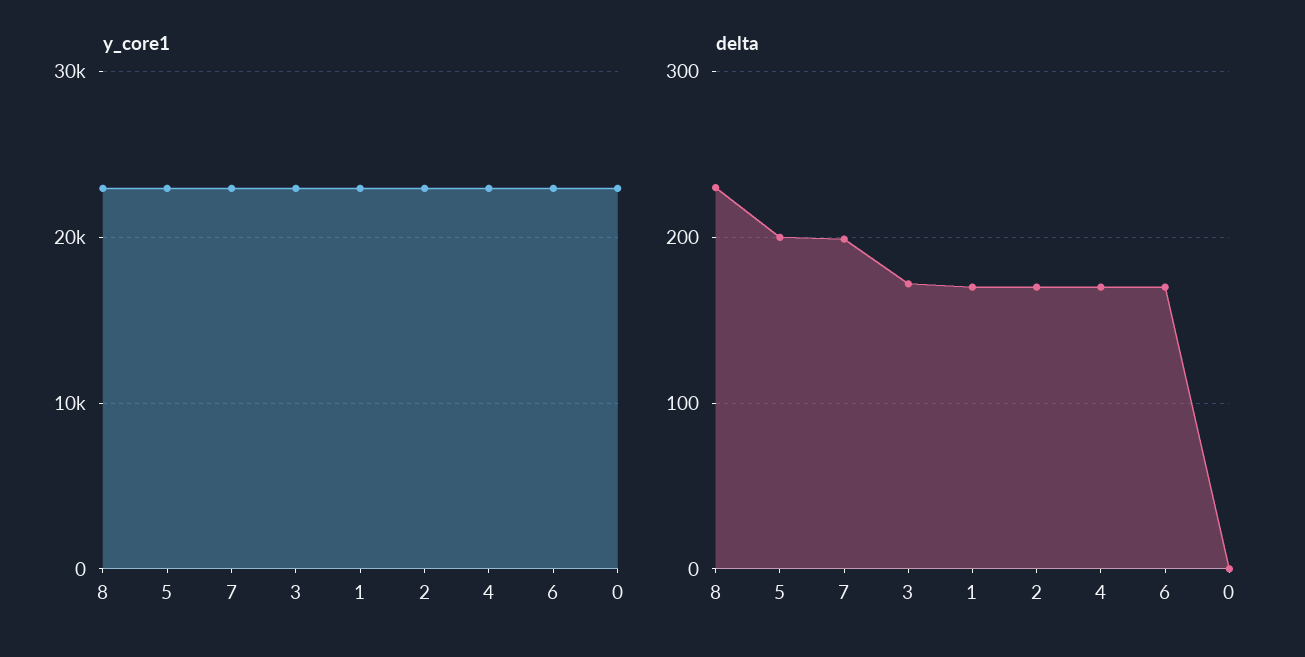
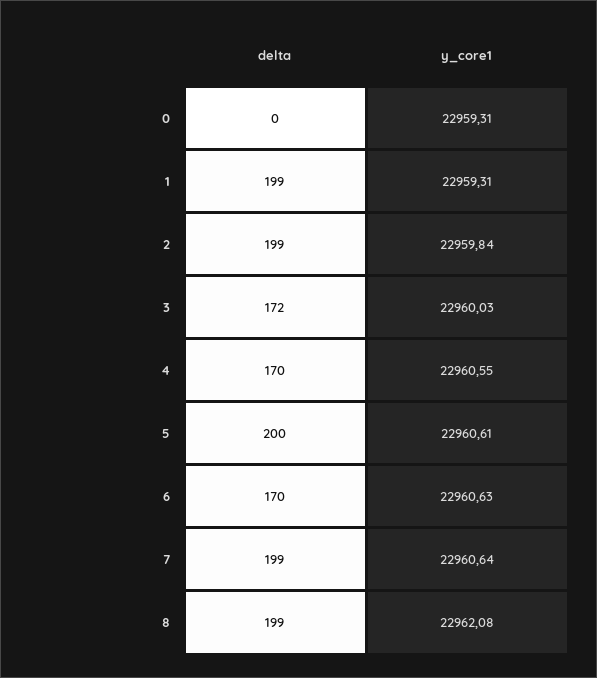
  {
    "y_core1": {
      "8": 22962.08,
      "5": 22960.61,
      "7": 22960.64,
      "3": 22960.03,
      "1": 22959.31,
      "2": 22959.84,
      "4": 22960.55,
      "6": 22960.63,
      "0": 22959.31
    },
    "delta": {
-     "8": 230,
+     "8": 199,
      "5": 200,
      "7": 199,
      "3": 172,
-     "1": 170,
+     "1": 199,
-     "2": 170,
+     "2": 199,
      "4": 170,
      "6": 170,
      "0": 0
    }
  }

